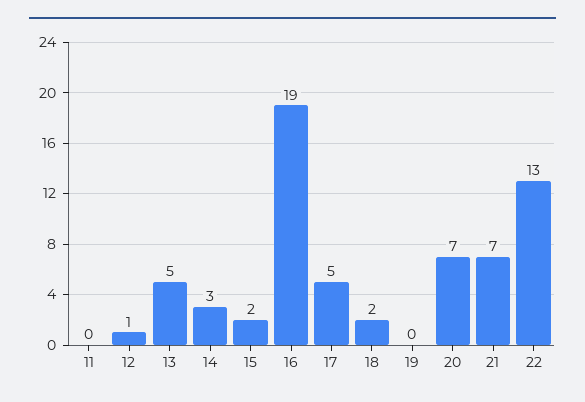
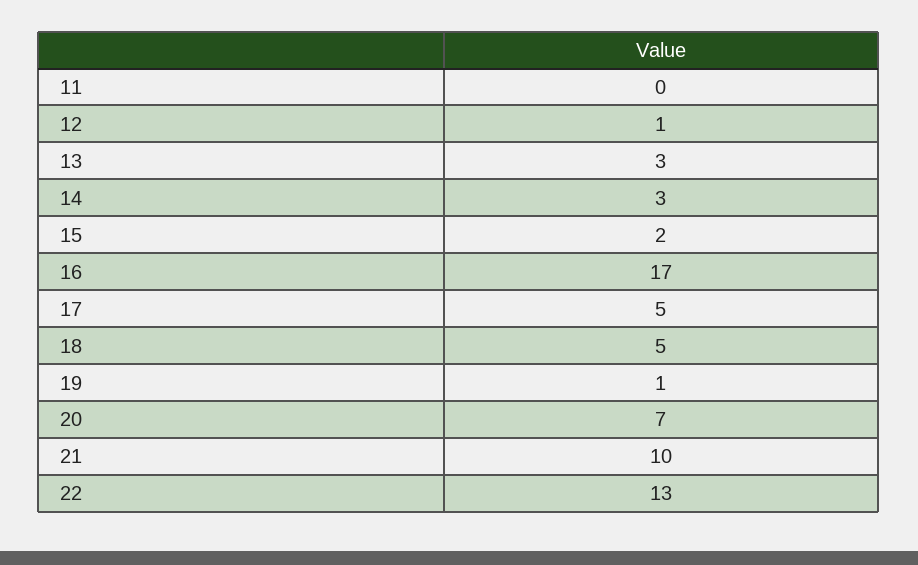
  {
    "11": 0,
    "12": 1,
-   "13": 5,
+   "13": 3,
    "14": 3,
    "15": 2,
-   "16": 19,
+   "16": 17,
    "17": 5,
-   "18": 2,
+   "18": 5,
-   "19": 0,
+   "19": 1,
    "20": 7,
-   "21": 7,
+   "21": 10,
    "22": 13
  }

